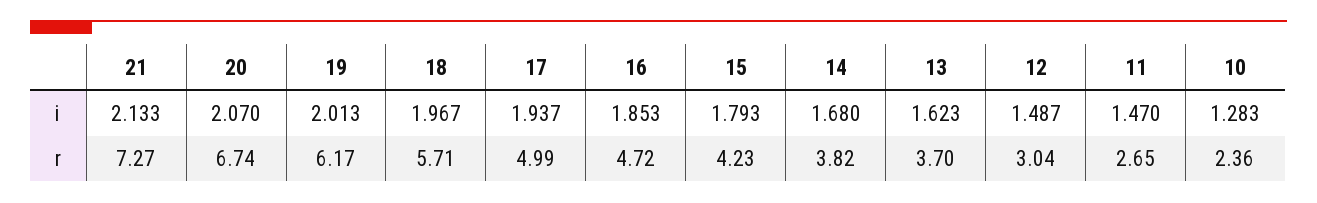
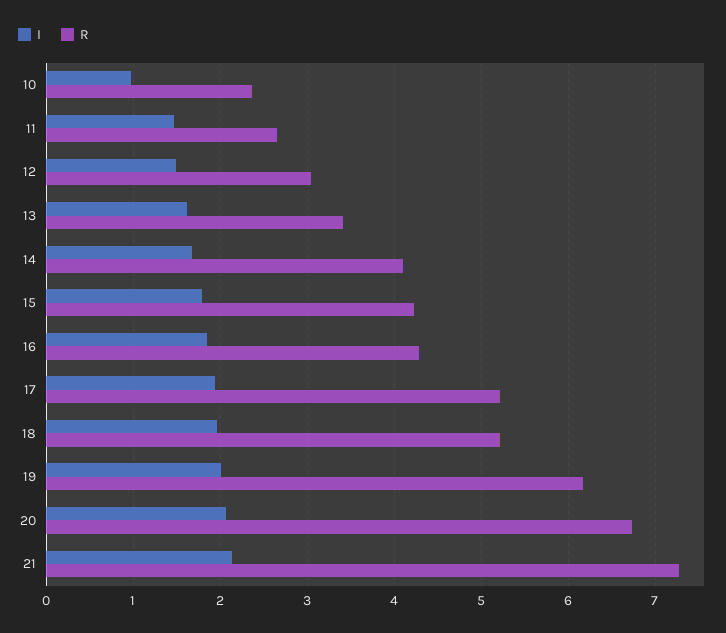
  {
    "i": {
      "21": 2.133,
      "20": 2.07,
      "19": 2.013,
      "18": 1.967,
      "17": 1.937,
      "16": 1.853,
      "15": 1.793,
      "14": 1.68,
      "13": 1.623,
      "12": 1.487,
      "11": 1.47,
-     "10": 1.283
+     "10": 1
    },
    "r": {
      "21": 7.27,
      "20": 6.74,
      "19": 6.17,
-     "18": 5.71,
+     "18": 5.2,
-     "17": 4.99,
+     "17": 5.2,
-     "16": 4.72,
+     "16": 4.3,
      "15": 4.23,
-     "14": 3.82,
+     "14": 4.1,
-     "13": 3.7,
+     "13": 3.4,
      "12": 3.04,
      "11": 2.65,
      "10": 2.36
    }
  }

